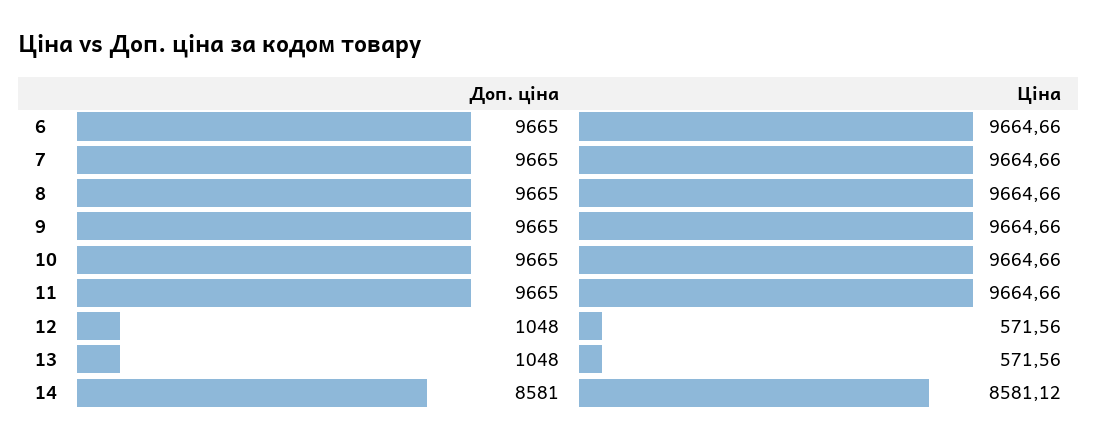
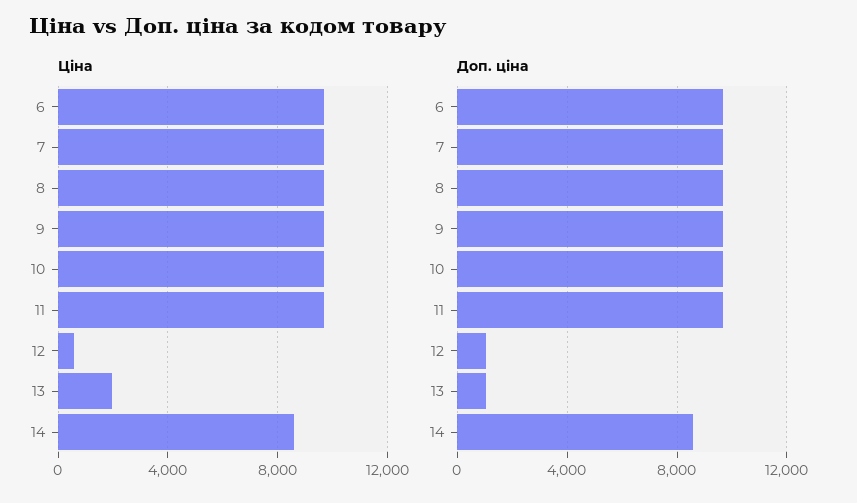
  {
    "Доп. ціна": {
      "6": 9665,
      "7": 9665,
      "8": 9665,
      "9": 9665,
      "10": 9665,
      "11": 9665,
      "12": 1048,
      "13": 1048,
      "14": 8581
    },
    "Ціна": {
      "6": 9664.66,
      "7": 9664.66,
      "8": 9664.66,
      "9": 9664.66,
      "10": 9664.66,
      "11": 9664.66,
      "12": 571.56,
-     "13": 571.56,
+     "13": 2000,
      "14": 8581.12
    }
  }

